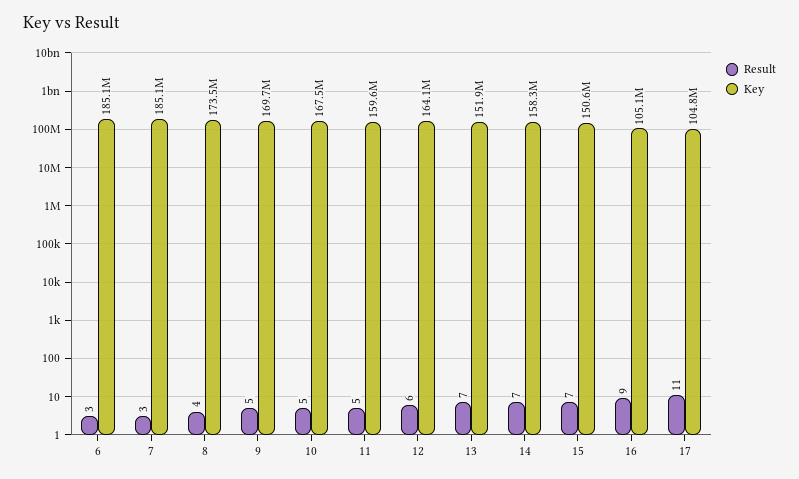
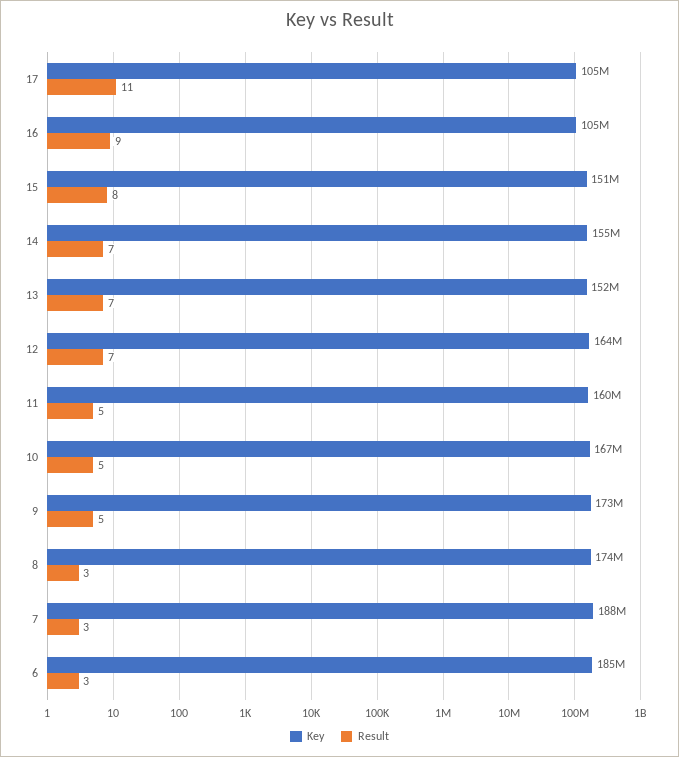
  {
    "Result": {
      "6": 3,
      "7": 3,
-     "8": 4,
+     "8": 3,
      "9": 5,
      "10": 5,
      "11": 5,
-     "12": 6,
+     "12": 7,
      "13": 7,
      "14": 7,
-     "15": 7,
+     "15": 8,
      "16": 9,
      "17": 11
    },
    "Key": {
      "6": 185100000,
-     "7": 185100000,
+     "7": 188000000,
      "8": 173500000,
-     "9": 169700000,
+     "9": 173000000,
      "10": 167500000,
      "11": 159600000,
      "12": 164100000,
      "13": 151900000,
-     "14": 158300000,
+     "14": 155000000,
      "15": 150600000,
      "16": 105100000,
      "17": 104800000
    }
  }

